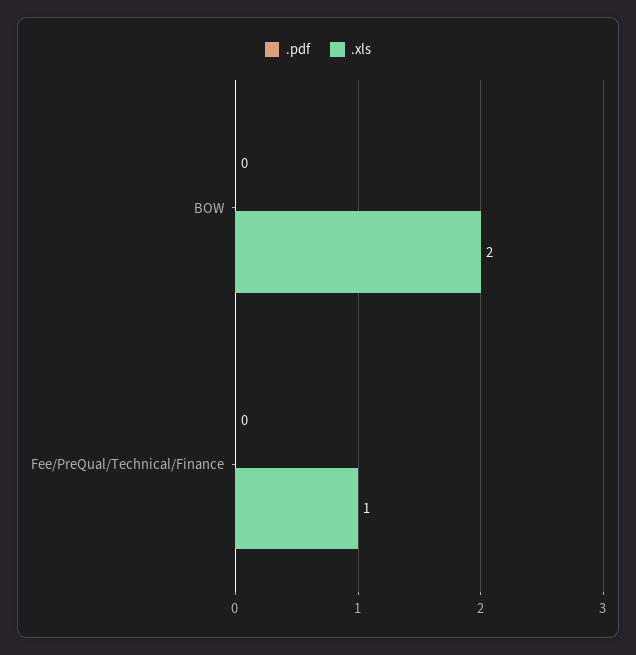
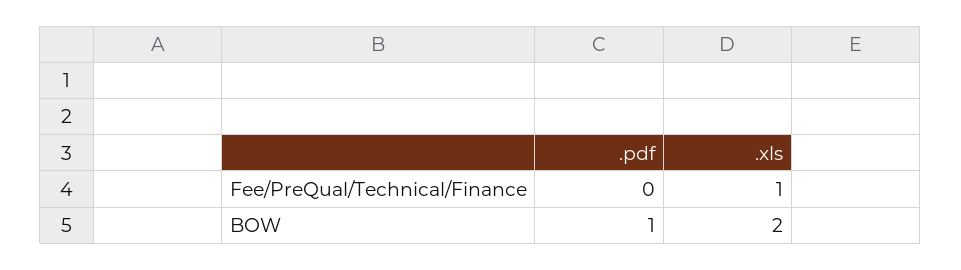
  {
    ".pdf": {
-     "BOW": 0,
+     "BOW": 1,
      "Fee/PreQual/Technical/Finance": 0
    },
    ".xls": {
      "BOW": 2,
      "Fee/PreQual/Technical/Finance": 1
    }
  }

